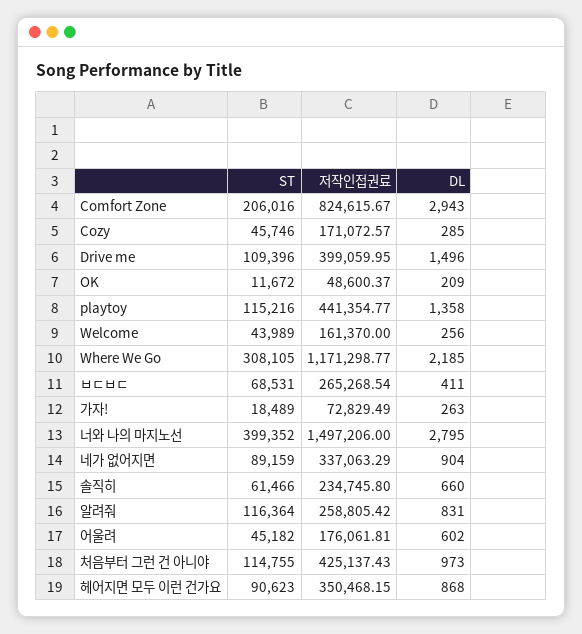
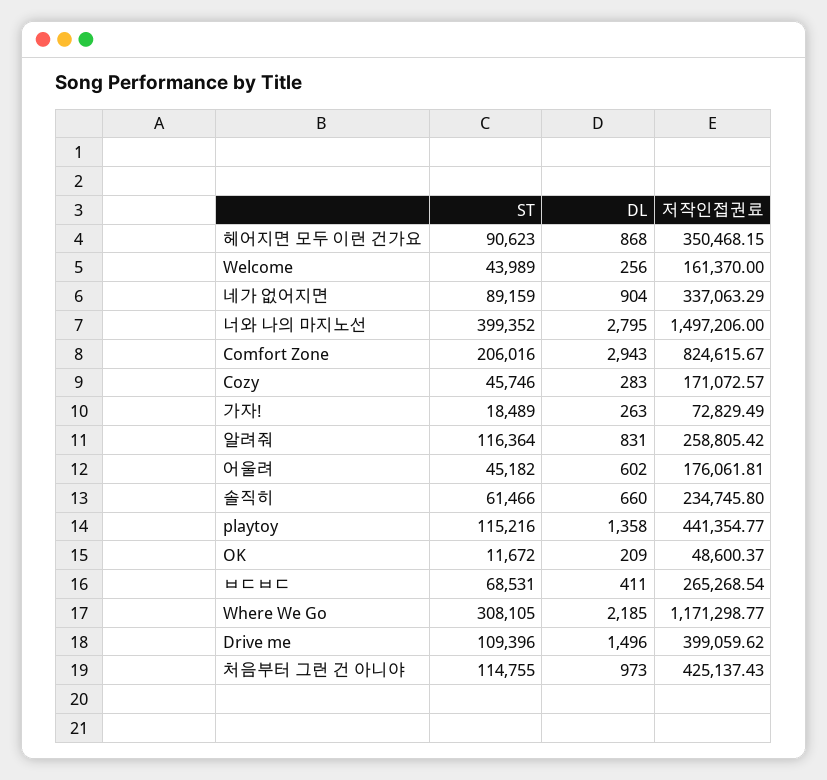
  {
    "ST": {
      "Comfort Zone": 206016,
      "Cozy": 45746,
      "Drive me": 109396,
      "OK": 11672,
      "playtoy": 115216,
      "Welcome": 43989,
      "Where We Go": 308105,
      "ㅂㄷㅂㄷ": 68531,
      "가자!": 18489,
      "너와 나의 마지노선": 399352,
      "네가 없어지면": 89159,
      "솔직히": 61466,
      "알려줘": 116364,
      "어울려": 45182,
      "처음부터 그런 건 아니야": 114755,
      "헤어지면 모두 이런 건가요": 90623
    },
    "저작인접권료": {
      "Comfort Zone": 824615.67,
      "Cozy": 171072.57,
-     "Drive me": 399059.95,
+     "Drive me": 399059.62,
      "OK": 48600.37,
      "playtoy": 441354.77,
      "Welcome": 161370,
      "Where We Go": 1171298.77,
      "ㅂㄷㅂㄷ": 265268.54,
      "가자!": 72829.49,
      "너와 나의 마지노선": 1497206,
      "네가 없어지면": 337063.29,
      "솔직히": 234745.8,
      "알려줘": 258805.42,
      "어울려": 176061.81,
      "처음부터 그런 건 아니야": 425137.43,
      "헤어지면 모두 이런 건가요": 350468.15
    },
    "DL": {
      "Comfort Zone": 2943,
-     "Cozy": 285,
+     "Cozy": 283,
      "Drive me": 1496,
      "OK": 209,
      "playtoy": 1358,
      "Welcome": 256,
      "Where We Go": 2185,
      "ㅂㄷㅂㄷ": 411,
      "가자!": 263,
      "너와 나의 마지노선": 2795,
      "네가 없어지면": 904,
      "솔직히": 660,
      "알려줘": 831,
      "어울려": 602,
      "처음부터 그런 건 아니야": 973,
      "헤어지면 모두 이런 건가요": 868
    }
  }

